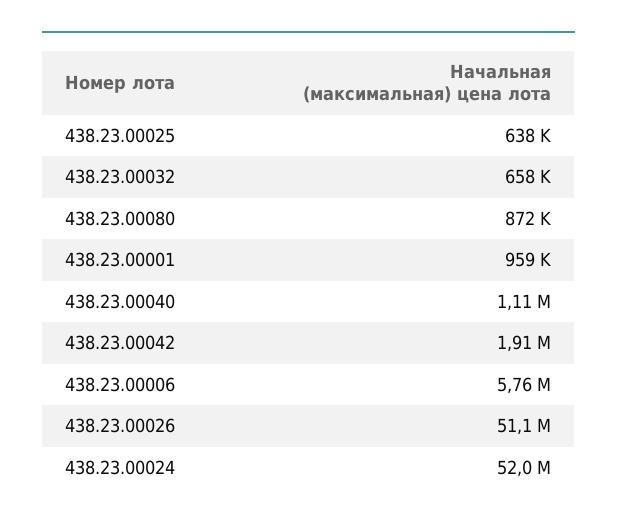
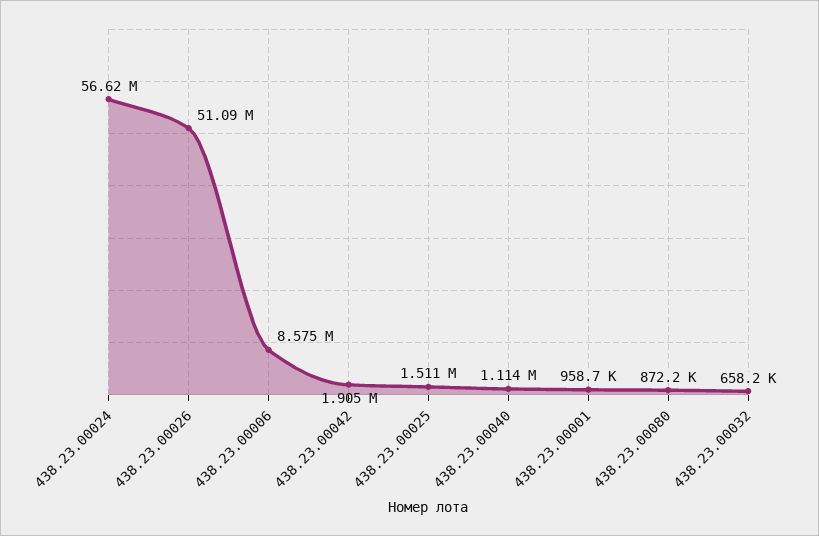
  {
-   "438.23.00025": 638000,
+   "438.23.00025": 1511000,
    "438.23.00032": 658200,
    "438.23.00080": 872200,
    "438.23.00001": 958700,
    "438.23.00040": 1114000,
    "438.23.00042": 1905000,
-   "438.23.00006": 5760000,
+   "438.23.00006": 8575000,
    "438.23.00026": 51090000,
-   "438.23.00024": 52000000
+   "438.23.00024": 56620000
  }

